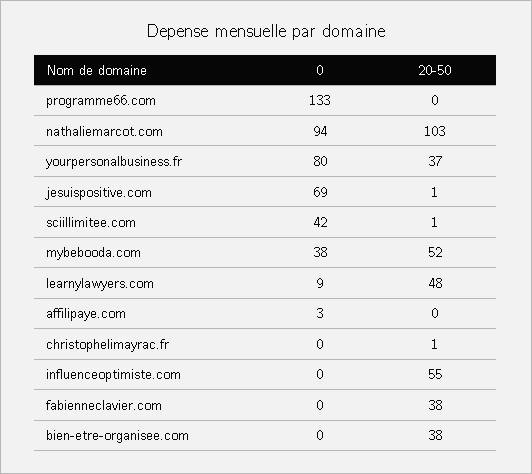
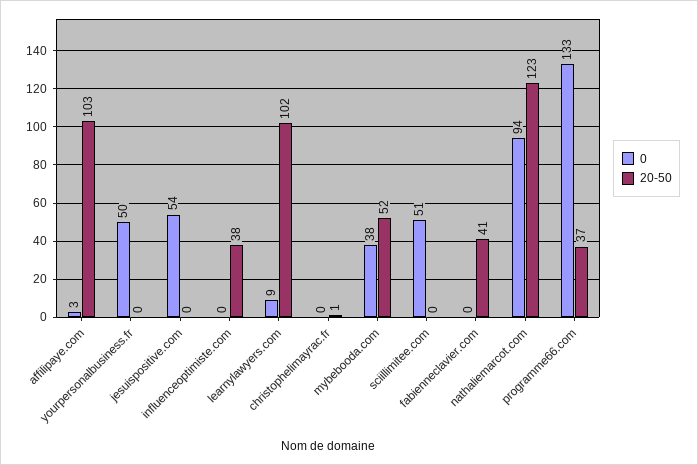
  {
    "0": {
      "programme66.com": 133,
      "nathaliemarcot.com": 94,
-     "yourpersonalbusiness.fr": 80,
+     "yourpersonalbusiness.fr": 50,
-     "jesuispositive.com": 69,
+     "jesuispositive.com": 54,
-     "sciillimitee.com": 42,
+     "sciillimitee.com": 51,
      "mybebooda.com": 38,
      "learnylawyers.com": 9,
      "affilipaye.com": 3,
      "christophelimayrac.fr": 0,
      "influenceoptimiste.com": 0,
-     "fabienneclavier.com": 0,
+     "fabienneclavier.com": 0
-     "bien-etre-organisee.com": 0
    },
    "20-50": {
-     "programme66.com": 0,
+     "programme66.com": 37,
-     "nathaliemarcot.com": 103,
+     "nathaliemarcot.com": 123,
-     "yourpersonalbusiness.fr": 37,
+     "yourpersonalbusiness.fr": 0,
-     "jesuispositive.com": 1,
+     "jesuispositive.com": 0,
-     "sciillimitee.com": 1,
+     "sciillimitee.com": 0,
      "mybebooda.com": 52,
-     "learnylawyers.com": 48,
+     "learnylawyers.com": 102,
-     "affilipaye.com": 0,
+     "affilipaye.com": 103,
      "christophelimayrac.fr": 1,
-     "influenceoptimiste.com": 55,
+     "influenceoptimiste.com": 38,
-     "fabienneclavier.com": 38,
+     "fabienneclavier.com": 41
-     "bien-etre-organisee.com": 38
    }
  }

